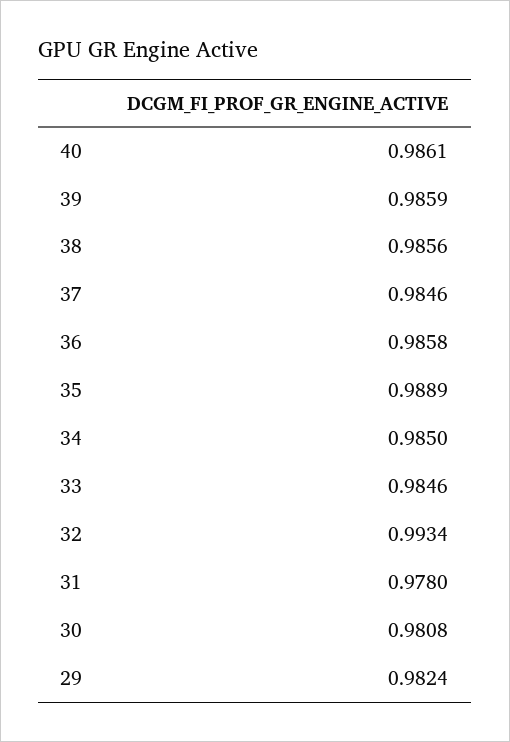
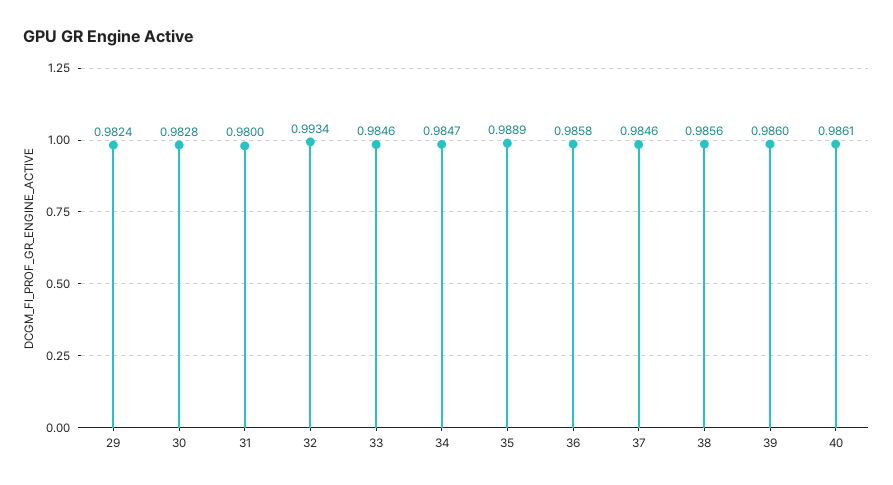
  {
    "40": 0.9861,
-   "39": 0.9859,
+   "39": 0.986,
    "38": 0.9856,
    "37": 0.9846,
    "36": 0.9858,
    "35": 0.9889,
-   "34": 0.985,
+   "34": 0.9847,
    "33": 0.9846,
    "32": 0.9934,
-   "31": 0.978,
+   "31": 0.98,
-   "30": 0.9808,
+   "30": 0.9828,
    "29": 0.9824
  }

